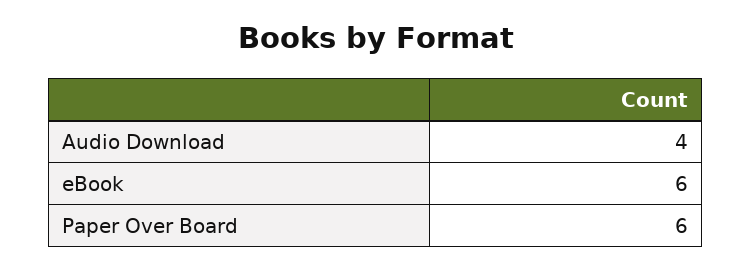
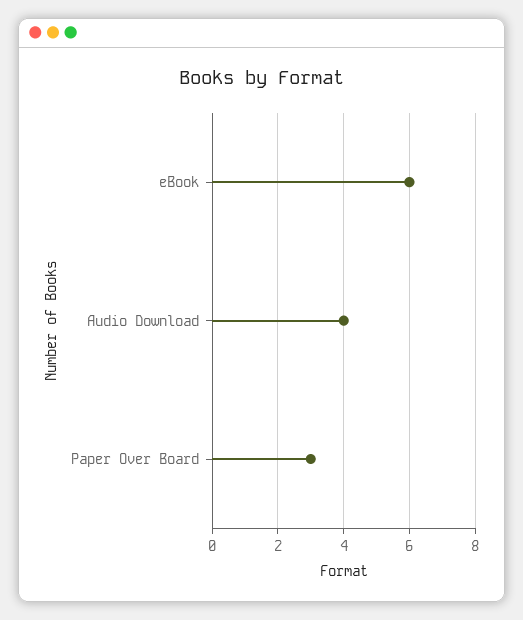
  {
    "Audio Download": 4,
    "eBook": 6,
-   "Paper Over Board": 6
+   "Paper Over Board": 3
  }

